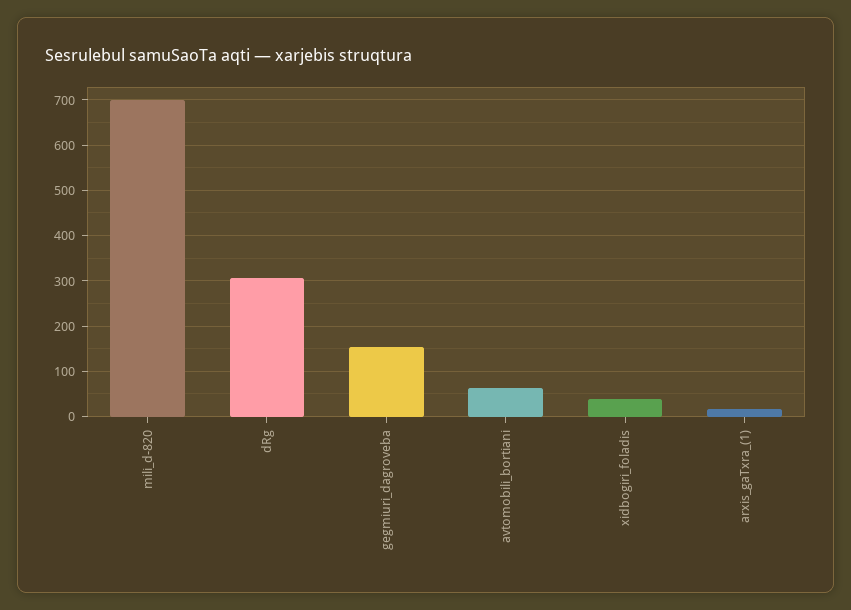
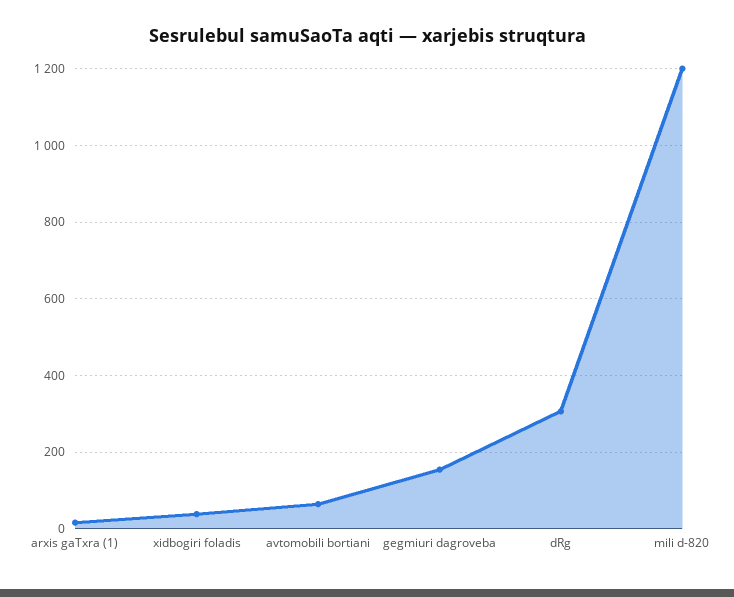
  {
-   "mili_d-820": 700,
+   "mili_d-820": 1200,
    "dRg": 300,
    "gegmiuri_dagroveba": 160,
    "avtomobili_bortiani": 60,
    "xidbogiri_foladis": 40,
    "arxis_gaTxra_(1)": 20
  }

